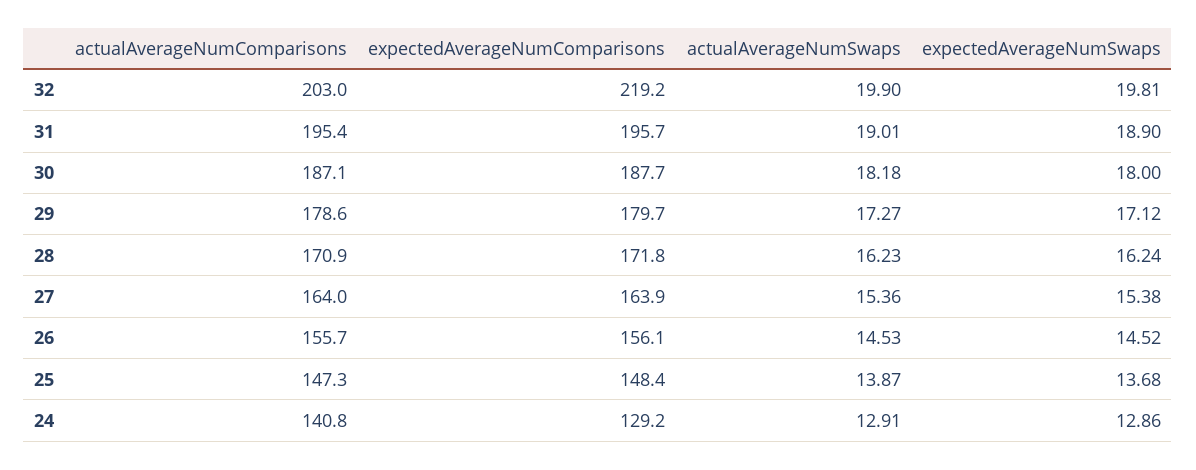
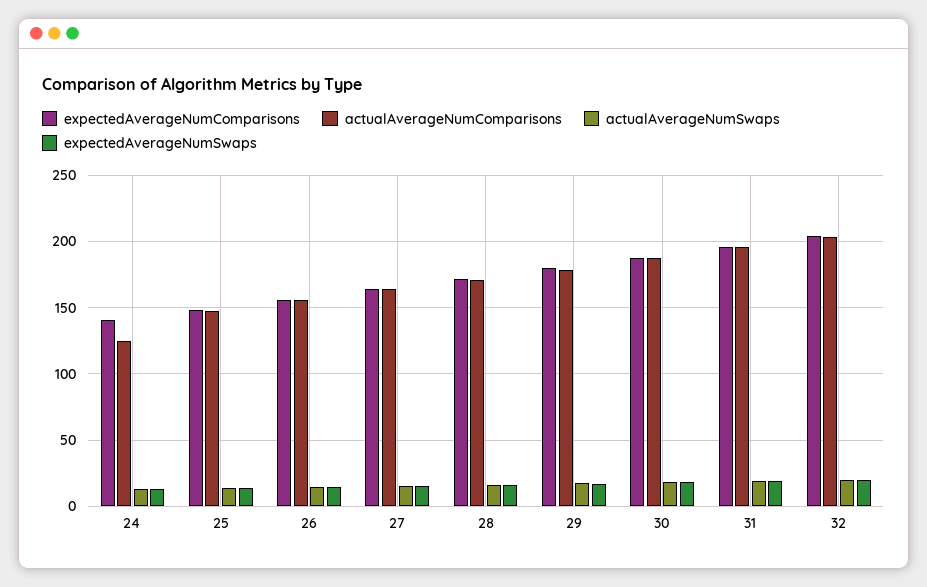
  {
    "actualAverageNumComparisons": {
      "32": 203,
      "31": 195.4,
      "30": 187.1,
      "29": 178.6,
      "28": 170.9,
      "27": 164,
      "26": 155.7,
      "25": 147.3,
-     "24": 140.8
+     "24": 125
    },
    "expectedAverageNumComparisons": {
-     "32": 219.2,
+     "32": 205,
      "31": 195.7,
      "30": 187.7,
      "29": 179.7,
      "28": 171.8,
      "27": 163.9,
      "26": 156.1,
      "25": 148.4,
-     "24": 129.2
+     "24": 140
    },
    "actualAverageNumSwaps": {
      "32": 19.9,
      "31": 19.01,
      "30": 18.18,
      "29": 17.27,
      "28": 16.23,
      "27": 15.36,
      "26": 14.53,
      "25": 13.87,
      "24": 12.91
    },
    "expectedAverageNumSwaps": {
      "32": 19.81,
      "31": 18.9,
      "30": 18,
      "29": 17.12,
      "28": 16.24,
      "27": 15.38,
      "26": 14.52,
      "25": 13.68,
      "24": 12.86
    }
  }

